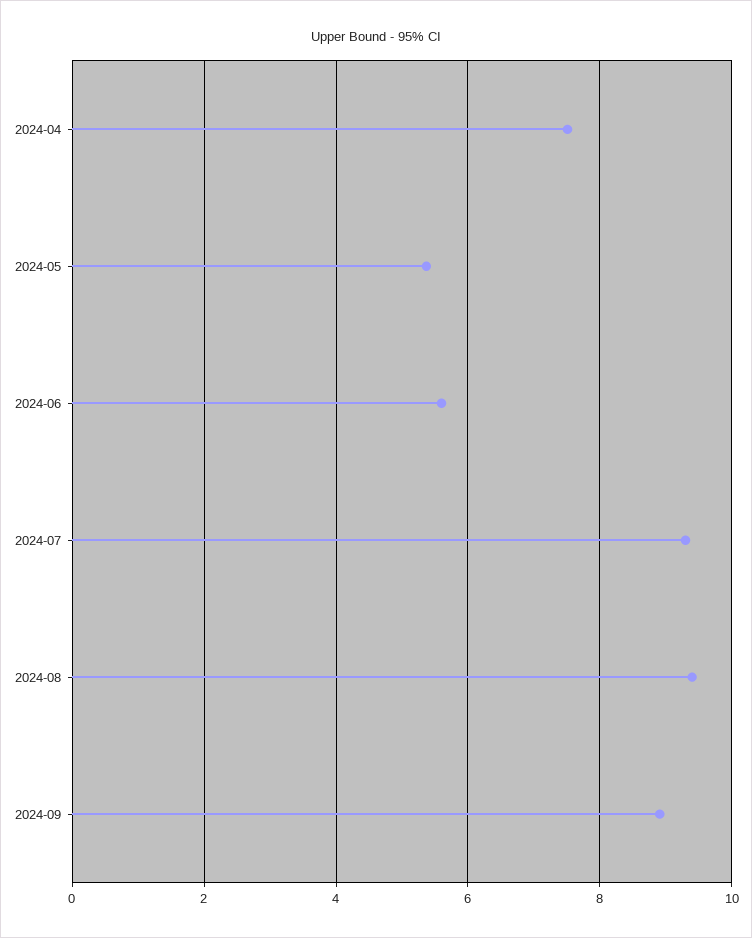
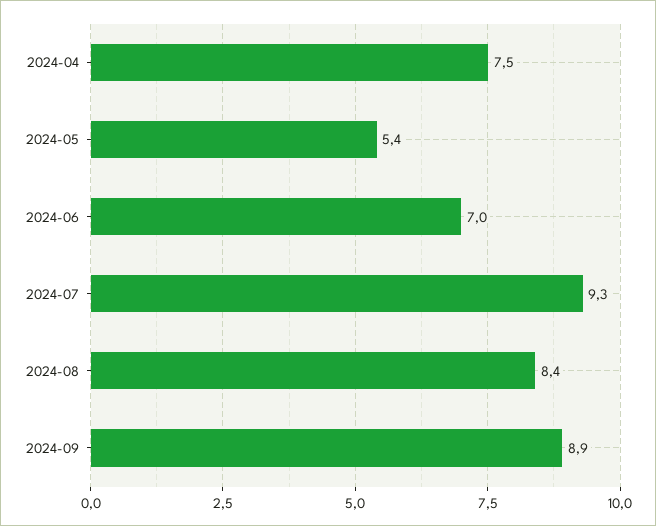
  {
    "2024-04": 7.5,
    "2024-05": 5.4,
-   "2024-06": 5.6,
+   "2024-06": 7,
    "2024-07": 9.3,
-   "2024-08": 9.4,
+   "2024-08": 8.4,
    "2024-09": 8.9
  }

